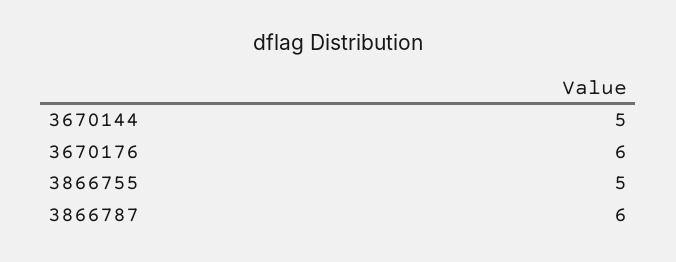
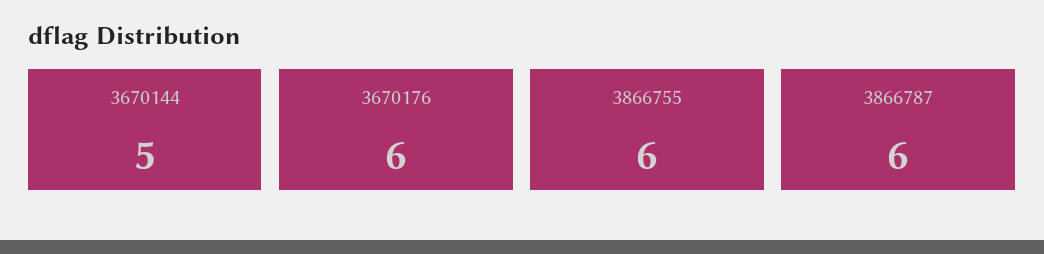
  {
    "3670144": 5,
    "3670176": 6,
-   "3866755": 5,
+   "3866755": 6,
    "3866787": 6
  }

